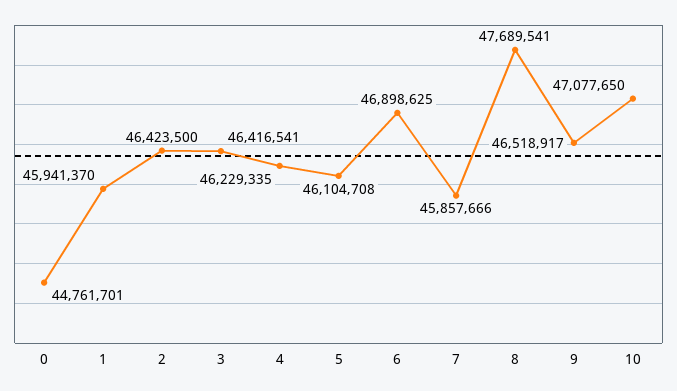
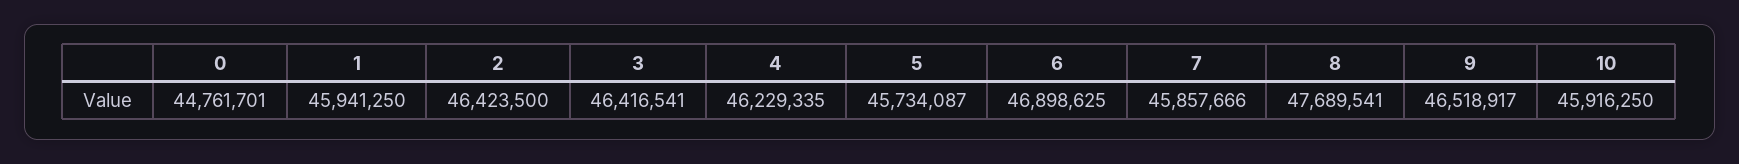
  {
    "0": 44761701,
-   "1": 45941370,
+   "1": 45941250,
    "2": 46423500,
    "3": 46416541,
    "4": 46229335,
-   "5": 46104708,
+   "5": 45734087,
    "6": 46898625,
    "7": 45857666,
    "8": 47689541,
    "9": 46518917,
-   "10": 47077650
+   "10": 45916250
  }

